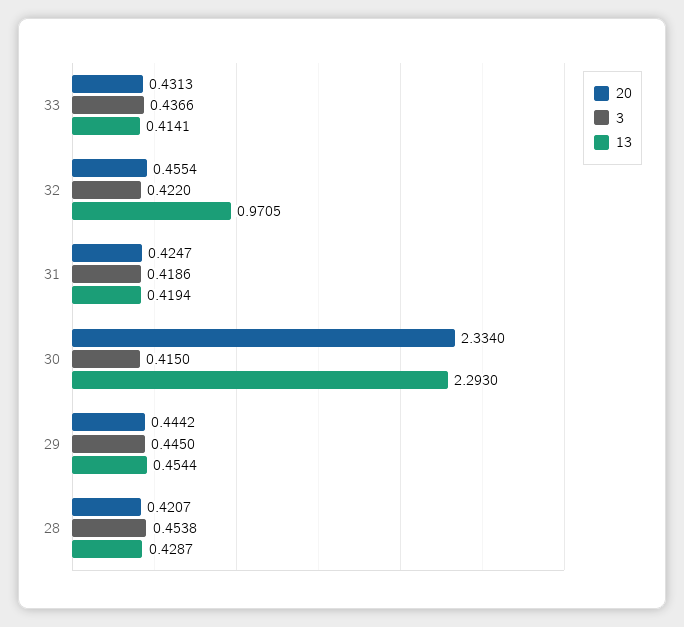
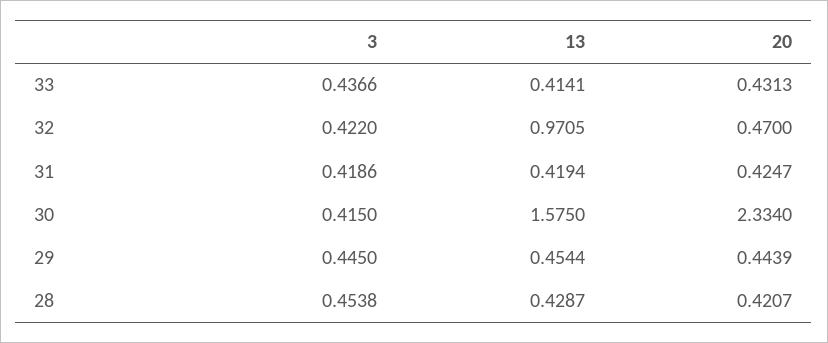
  {
    "20": {
      "33": 0.4313,
-     "32": 0.4554,
+     "32": 0.47,
      "31": 0.4247,
      "30": 2.334,
-     "29": 0.4442,
+     "29": 0.4439,
      "28": 0.4207
    },
    "3": {
      "33": 0.4366,
      "32": 0.422,
      "31": 0.4186,
      "30": 0.415,
      "29": 0.445,
      "28": 0.4538
    },
    "13": {
      "33": 0.4141,
      "32": 0.9705,
      "31": 0.4194,
-     "30": 2.293,
+     "30": 1.575,
      "29": 0.4544,
      "28": 0.4287
    }
  }

